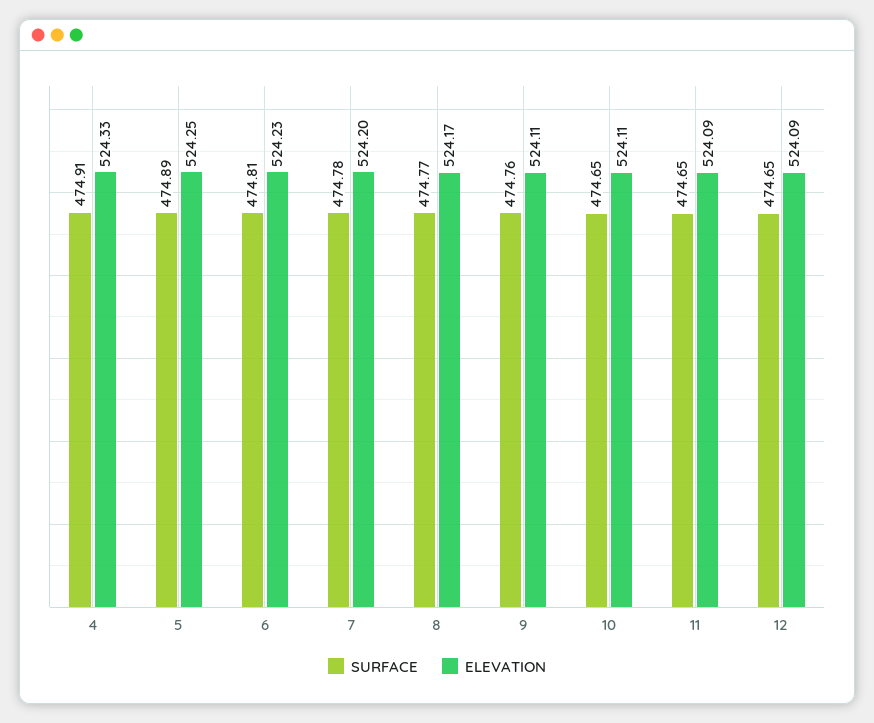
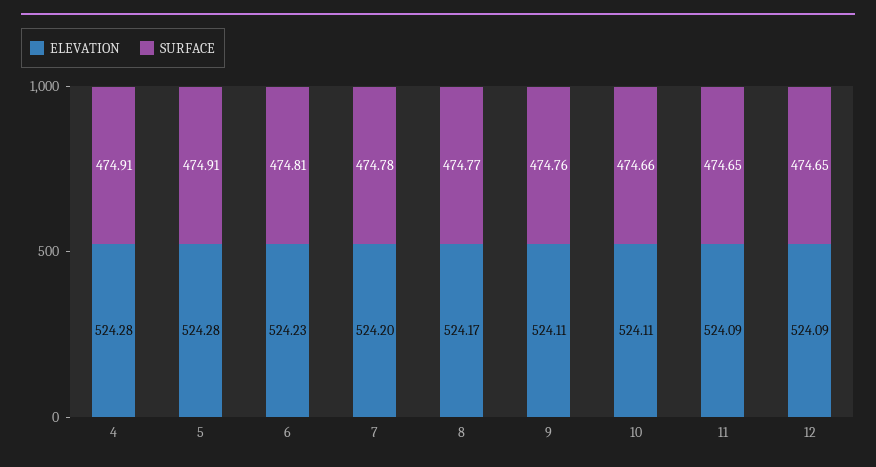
  {
    "SURFACE": {
      "4": 474.91,
-     "5": 474.89,
+     "5": 474.91,
      "6": 474.81,
      "7": 474.78,
      "8": 474.77,
      "9": 474.76,
-     "10": 474.65,
+     "10": 474.66,
      "11": 474.65,
      "12": 474.65
    },
    "ELEVATION": {
-     "4": 524.33,
+     "4": 524.28,
-     "5": 524.25,
+     "5": 524.28,
      "6": 524.23,
      "7": 524.2,
      "8": 524.17,
      "9": 524.11,
      "10": 524.11,
      "11": 524.09,
      "12": 524.09
    }
  }

